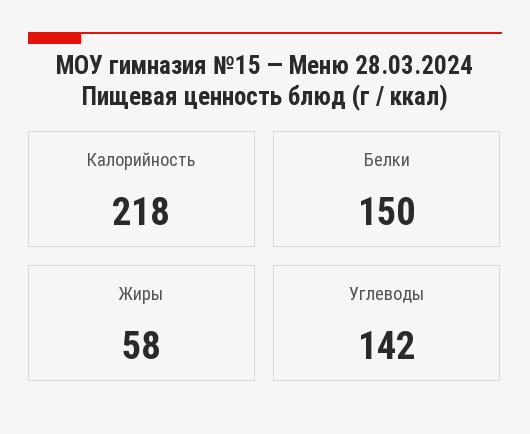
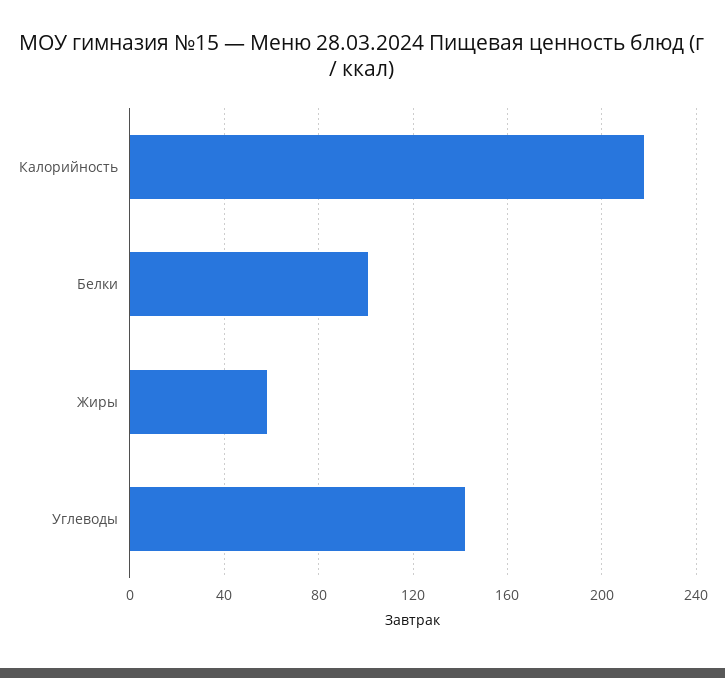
  {
    "Калорийность": 218,
-   "Белки": 150,
+   "Белки": 100,
    "Жиры": 58,
    "Углеводы": 142
  }

